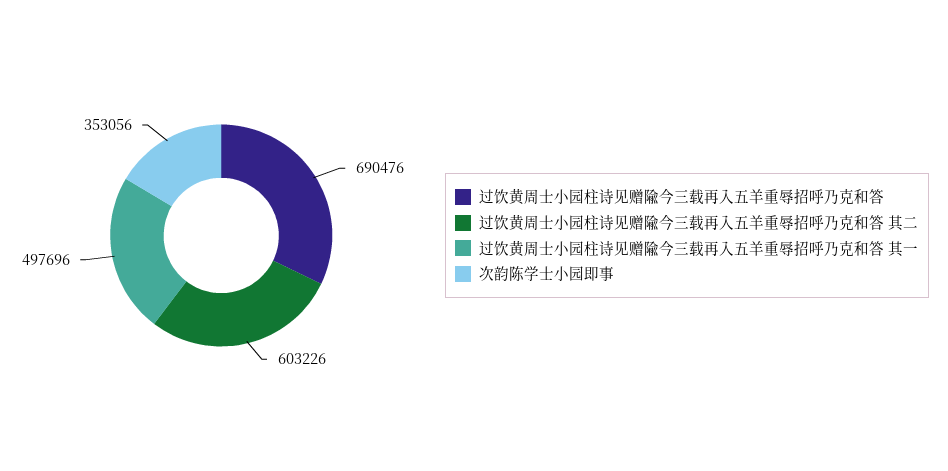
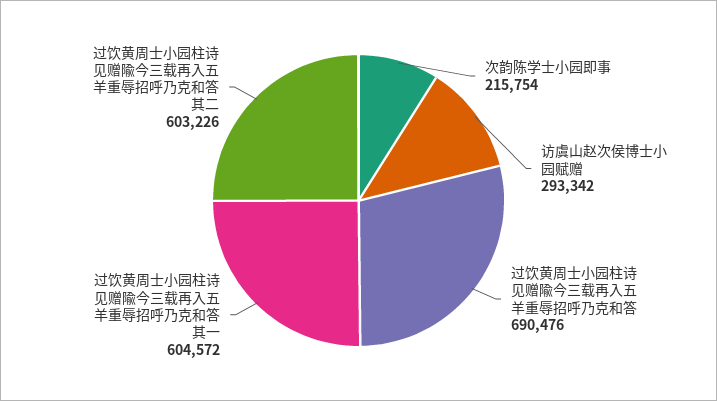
  {
    "过饮黄周士小园柱诗见赠隃今三载再入五羊重辱招呼乃克和答": 690476,
    "过饮黄周士小园柱诗见赠隃今三载再入五羊重辱招呼乃克和答 其二": 603226,
-   "过饮黄周士小园柱诗见赠隃今三载再入五羊重辱招呼乃克和答 其一": 497696,
+   "过饮黄周士小园柱诗见赠隃今三载再入五羊重辱招呼乃克和答 其一": 604572,
-   "次韵陈学士小园即事": 353056
+   "次韵陈学士小园即事": 215754,
+   "访虞山赵次侯博士小园赋赠": 293342
  }

